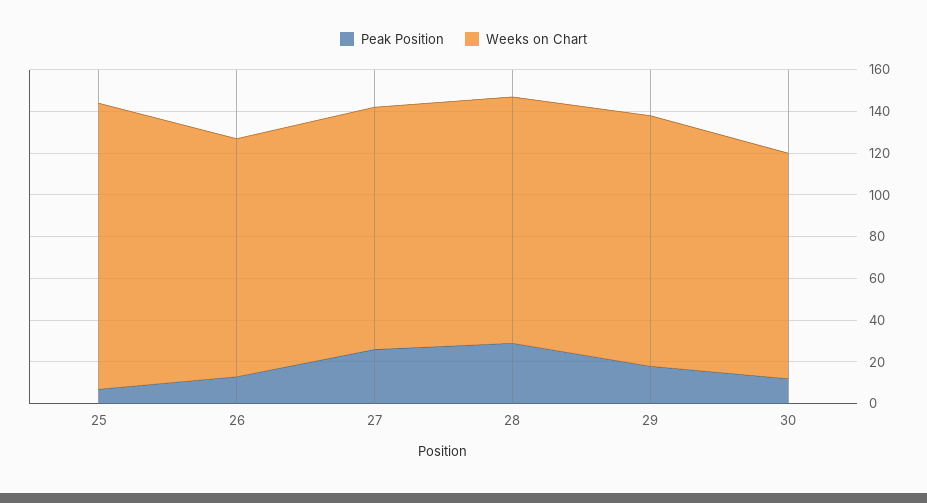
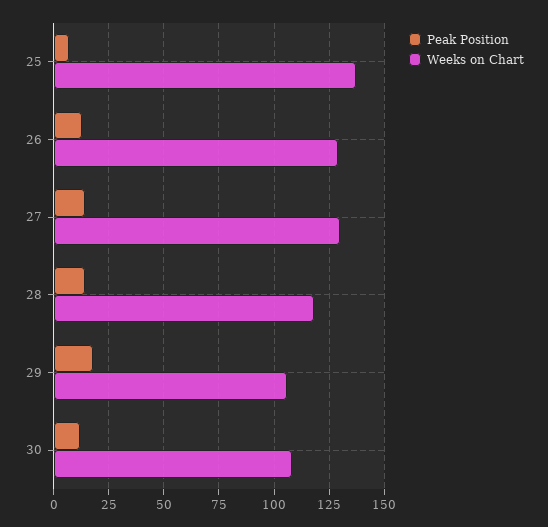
  {
    "Peak Position": {
      "25": 5,
      "26": 15,
-     "27": 25,
+     "27": 15,
-     "28": 30,
+     "28": 15,
      "29": 20,
      "30": 10
    },
    "Weeks on Chart": {
      "25": 135,
-     "26": 115,
+     "26": 130,
-     "27": 115,
+     "27": 130,
      "28": 120,
-     "29": 120,
+     "29": 105,
      "30": 110
    }
  }

